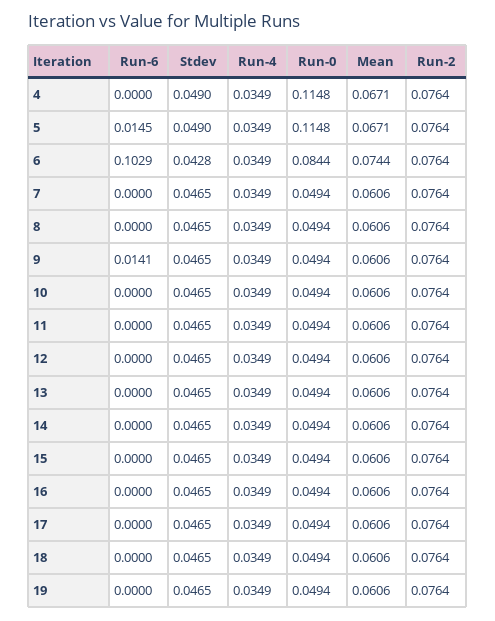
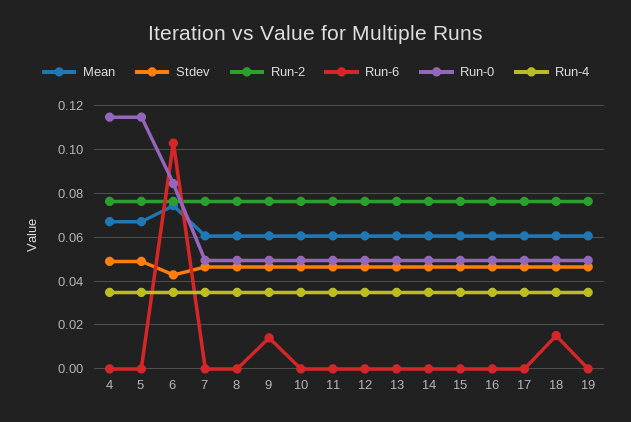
  {
    "Run-6": {
      "4": 0,
-     "5": 0.0145,
+     "5": 0,
      "6": 0.1029,
      "7": 0,
      "8": 0,
      "9": 0.0141,
      "10": 0,
      "11": 0,
      "12": 0,
      "13": 0,
      "14": 0,
      "15": 0,
      "16": 0,
      "17": 0,
-     "18": 0,
+     "18": 0.015,
      "19": 0
    },
    "Stdev": {
      "4": 0.049,
      "5": 0.049,
      "6": 0.0428,
      "7": 0.0465,
      "8": 0.0465,
      "9": 0.0465,
      "10": 0.0465,
      "11": 0.0465,
      "12": 0.0465,
      "13": 0.0465,
      "14": 0.0465,
      "15": 0.0465,
      "16": 0.0465,
      "17": 0.0465,
      "18": 0.0465,
      "19": 0.0465
    },
    "Run-4": {
      "4": 0.0349,
      "5": 0.0349,
      "6": 0.0349,
      "7": 0.0349,
      "8": 0.0349,
      "9": 0.0349,
      "10": 0.0349,
      "11": 0.0349,
      "12": 0.0349,
      "13": 0.0349,
      "14": 0.0349,
      "15": 0.0349,
      "16": 0.0349,
      "17": 0.0349,
      "18": 0.0349,
      "19": 0.0349
    },
    "Run-0": {
      "4": 0.1148,
      "5": 0.1148,
      "6": 0.0844,
      "7": 0.0494,
      "8": 0.0494,
      "9": 0.0494,
      "10": 0.0494,
      "11": 0.0494,
      "12": 0.0494,
      "13": 0.0494,
      "14": 0.0494,
      "15": 0.0494,
      "16": 0.0494,
      "17": 0.0494,
      "18": 0.0494,
      "19": 0.0494
    },
    "Mean": {
      "4": 0.0671,
      "5": 0.0671,
      "6": 0.0744,
      "7": 0.0606,
      "8": 0.0606,
      "9": 0.0606,
      "10": 0.0606,
      "11": 0.0606,
      "12": 0.0606,
      "13": 0.0606,
      "14": 0.0606,
      "15": 0.0606,
      "16": 0.0606,
      "17": 0.0606,
      "18": 0.0606,
      "19": 0.0606
    },
    "Run-2": {
      "4": 0.0764,
      "5": 0.0764,
      "6": 0.0764,
      "7": 0.0764,
      "8": 0.0764,
      "9": 0.0764,
      "10": 0.0764,
      "11": 0.0764,
      "12": 0.0764,
      "13": 0.0764,
      "14": 0.0764,
      "15": 0.0764,
      "16": 0.0764,
      "17": 0.0764,
      "18": 0.0764,
      "19": 0.0764
    }
  }

